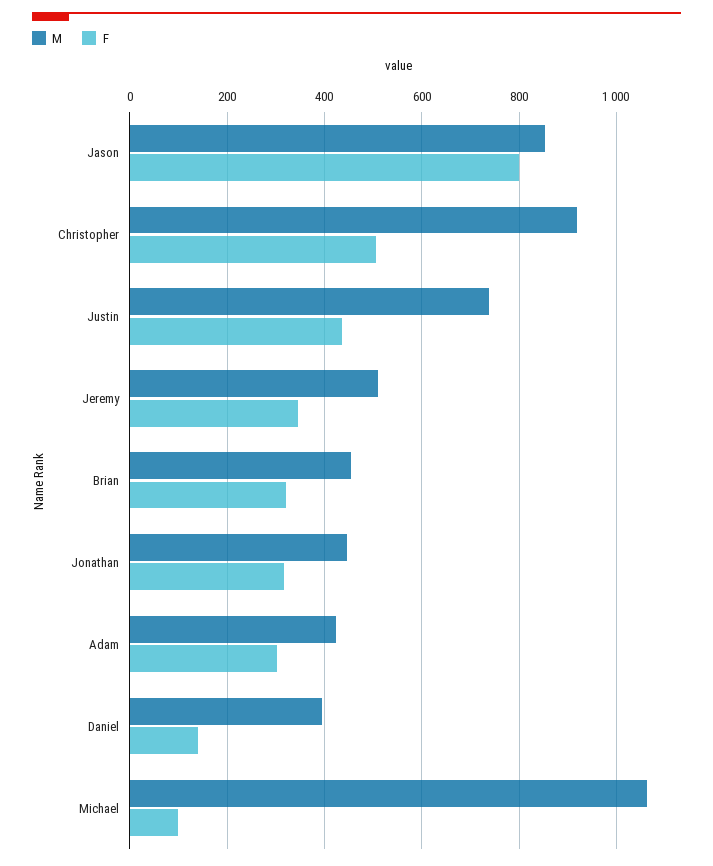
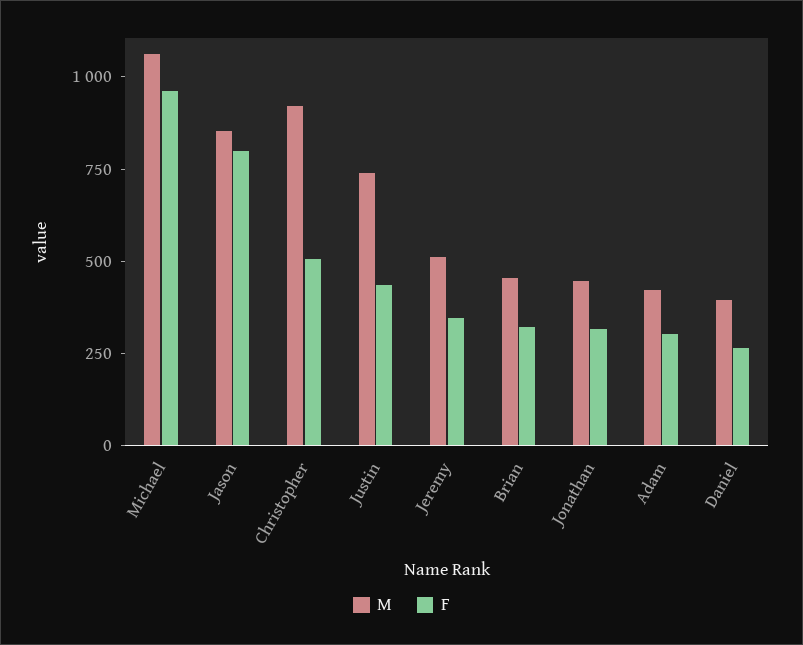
  {
    "M": {
      "Jason": 860,
      "Christopher": 920,
      "Justin": 740,
      "Jeremy": 520,
      "Brian": 460,
      "Jonathan": 440,
      "Adam": 420,
      "Daniel": 400,
      "Michael": 1060
    },
    "F": {
      "Jason": 800,
      "Christopher": 500,
      "Justin": 440,
      "Jeremy": 340,
      "Brian": 320,
      "Jonathan": 320,
      "Adam": 300,
-     "Daniel": 140,
+     "Daniel": 250,
-     "Michael": 100
+     "Michael": 950
    }
  }

